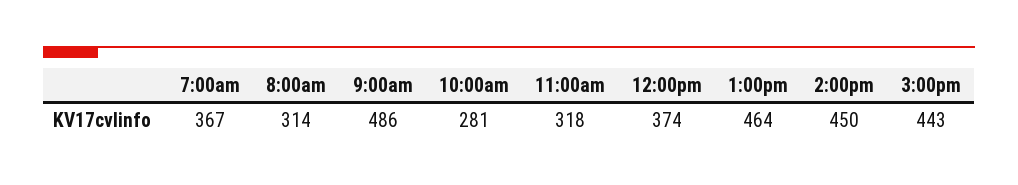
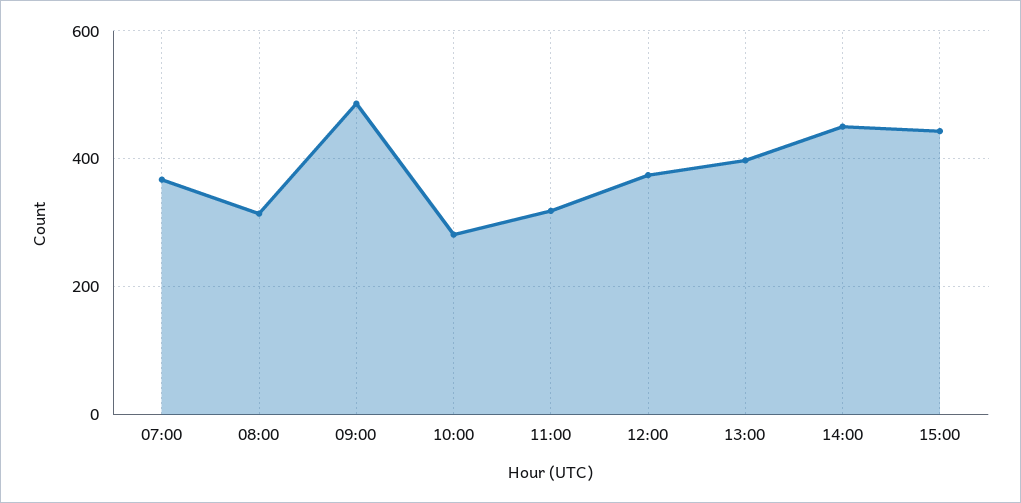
  {
    "7:00am": 367,
    "8:00am": 314,
    "9:00am": 486,
    "10:00am": 281,
    "11:00am": 318,
    "12:00pm": 374,
-   "1:00pm": 464,
+   "1:00pm": 400,
    "2:00pm": 450,
    "3:00pm": 443
  }

